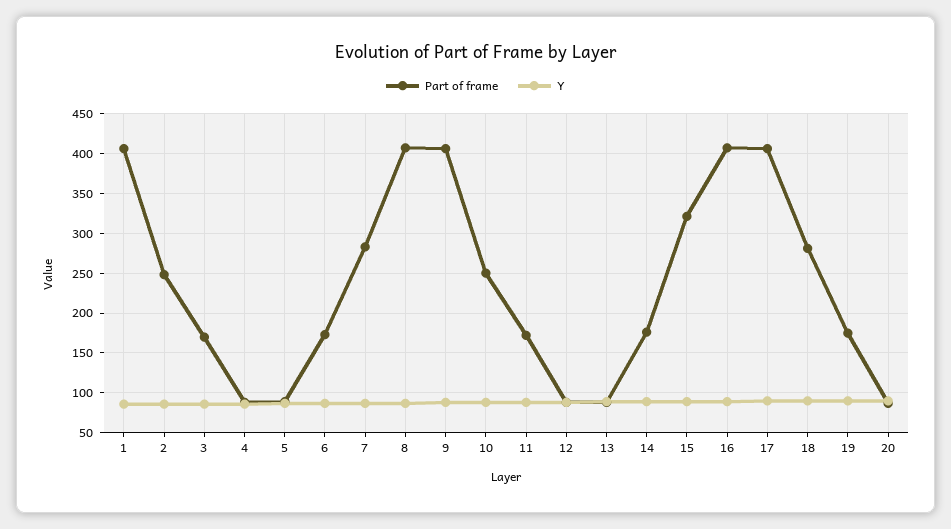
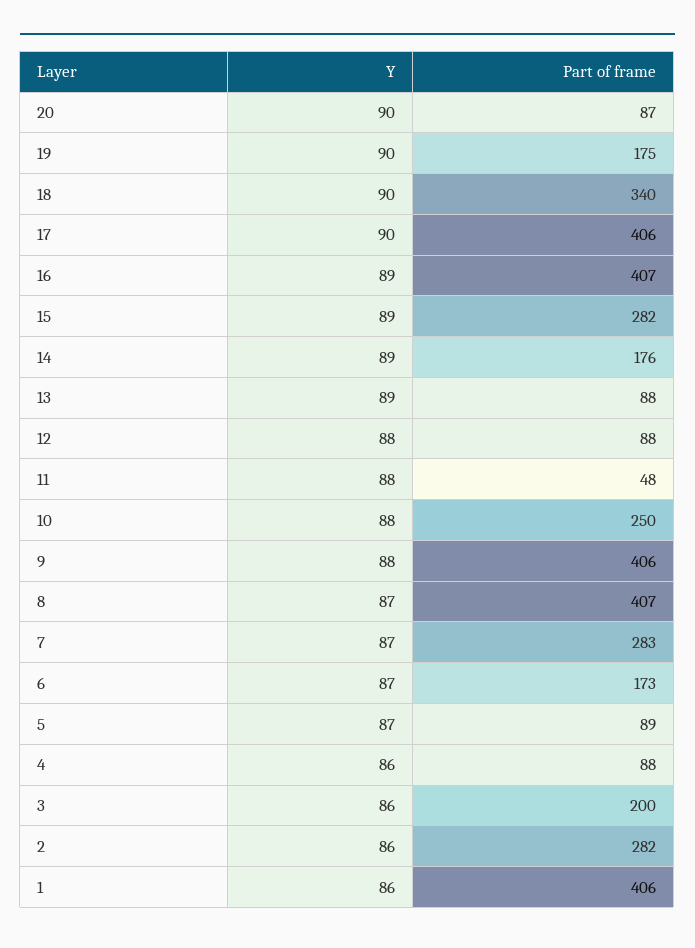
  {
    "Part of frame": {
      "1": 406,
-     "2": 250,
+     "2": 282,
-     "3": 170,
+     "3": 200,
      "4": 88,
      "5": 89,
      "6": 173,
      "7": 283,
      "8": 407,
      "9": 406,
      "10": 250,
-     "11": 170,
+     "11": 48,
      "12": 88,
      "13": 88,
      "14": 176,
-     "15": 320,
+     "15": 282,
      "16": 407,
      "17": 406,
-     "18": 280,
+     "18": 340,
      "19": 175,
      "20": 87
    },
    "Y": {
      "1": 86,
      "2": 86,
      "3": 86,
      "4": 86,
      "5": 87,
      "6": 87,
      "7": 87,
      "8": 87,
      "9": 88,
      "10": 88,
      "11": 88,
      "12": 88,
      "13": 89,
      "14": 89,
      "15": 89,
      "16": 89,
      "17": 90,
      "18": 90,
      "19": 90,
      "20": 90
    }
  }

